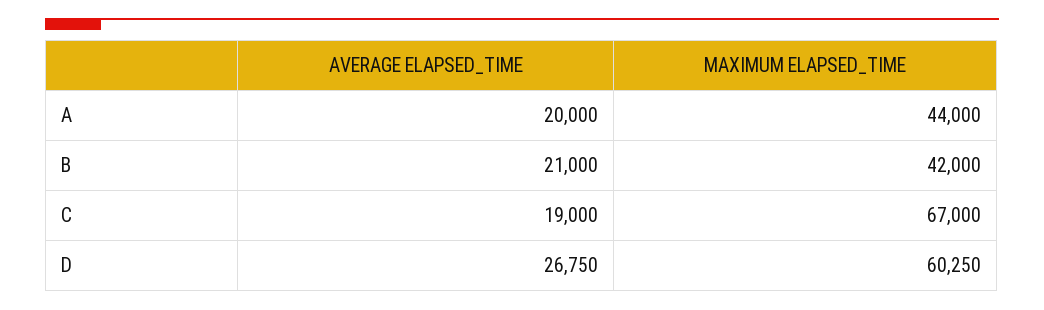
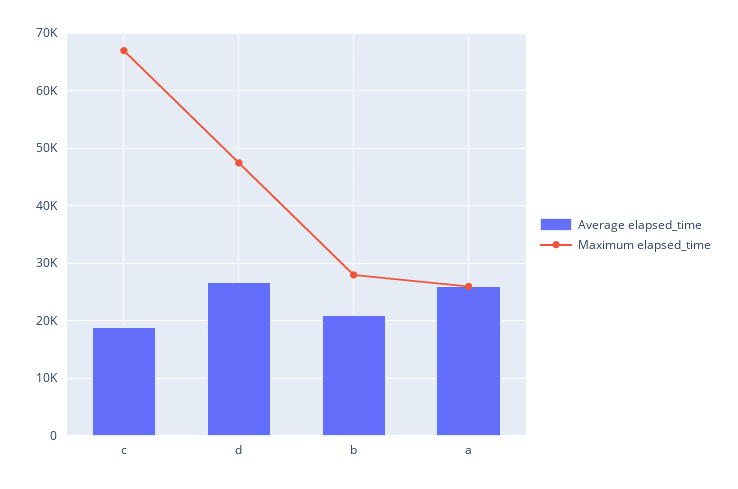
  {
    "AVERAGE ELAPSED_TIME": {
-     "A": 20000,
+     "A": 26000,
      "B": 21000,
      "C": 19000,
      "D": 26750
    },
    "MAXIMUM ELAPSED_TIME": {
-     "A": 44000,
+     "A": 26000,
-     "B": 42000,
+     "B": 28000,
      "C": 67000,
-     "D": 60250
+     "D": 48000
    }
  }

